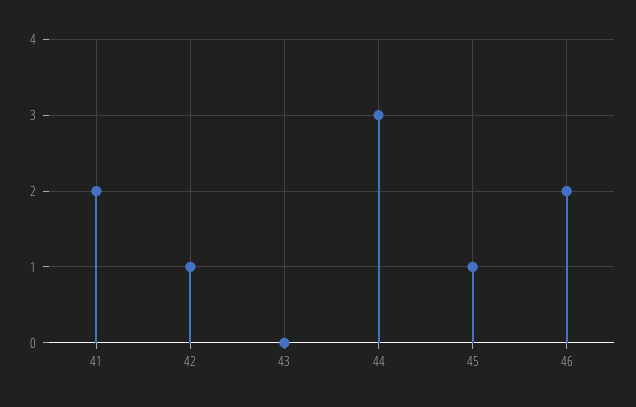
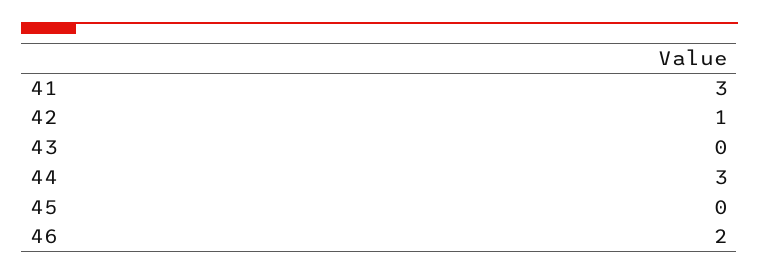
  {
-   "41": 2,
+   "41": 3,
    "42": 1,
    "43": 0,
    "44": 3,
-   "45": 1,
+   "45": 0,
    "46": 2
  }

